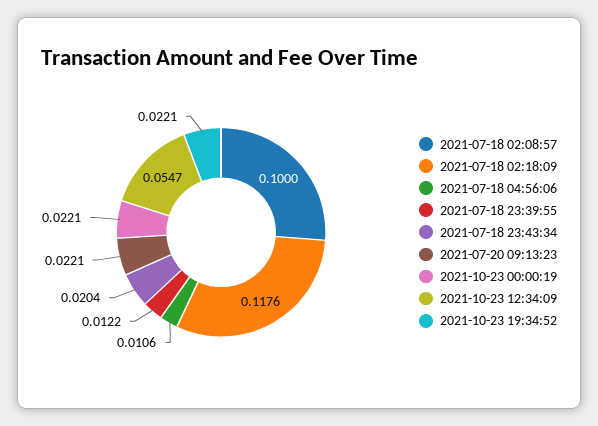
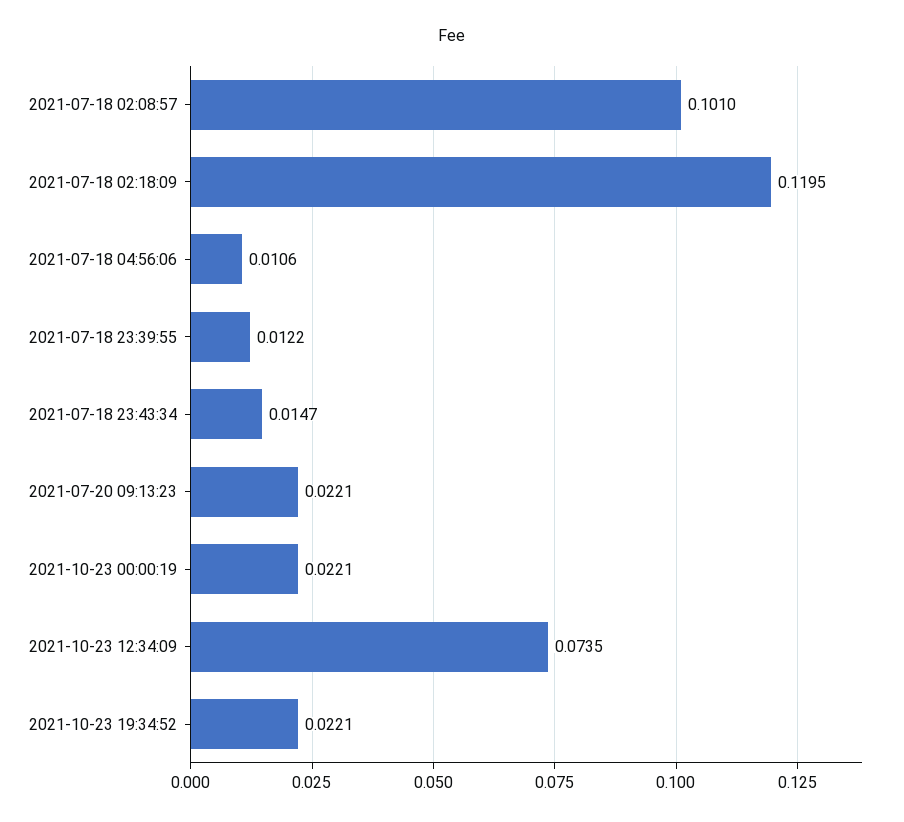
  {
-   "2021-07-18 02:08:57": 0.1,
+   "2021-07-18 02:08:57": 0.101,
-   "2021-07-18 02:18:09": 0.1176,
+   "2021-07-18 02:18:09": 0.1195,
    "2021-07-18 04:56:06": 0.0106,
    "2021-07-18 23:39:55": 0.0122,
-   "2021-07-18 23:43:34": 0.0204,
+   "2021-07-18 23:43:34": 0.0147,
    "2021-07-20 09:13:23": 0.0221,
    "2021-10-23 00:00:19": 0.0221,
-   "2021-10-23 12:34:09": 0.0547,
+   "2021-10-23 12:34:09": 0.0735,
    "2021-10-23 19:34:52": 0.0221
  }

